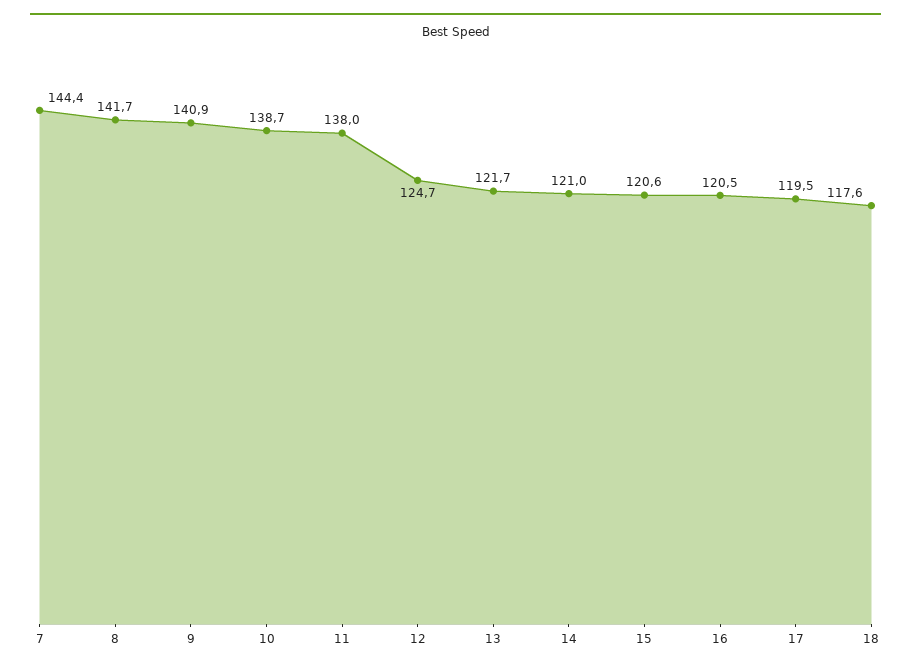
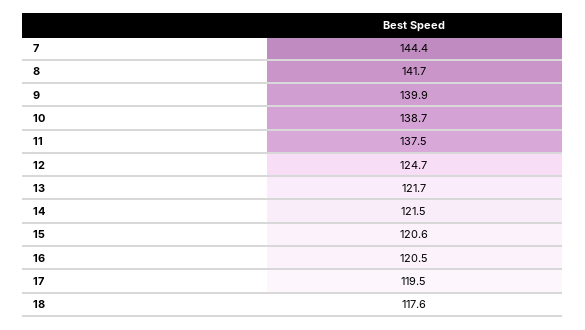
  {
    "7": 144.4,
    "8": 141.7,
-   "9": 140.9,
+   "9": 139.9,
    "10": 138.7,
-   "11": 138,
+   "11": 137.5,
    "12": 124.7,
    "13": 121.7,
-   "14": 121,
+   "14": 121.5,
    "15": 120.6,
    "16": 120.5,
    "17": 119.5,
    "18": 117.6
  }

